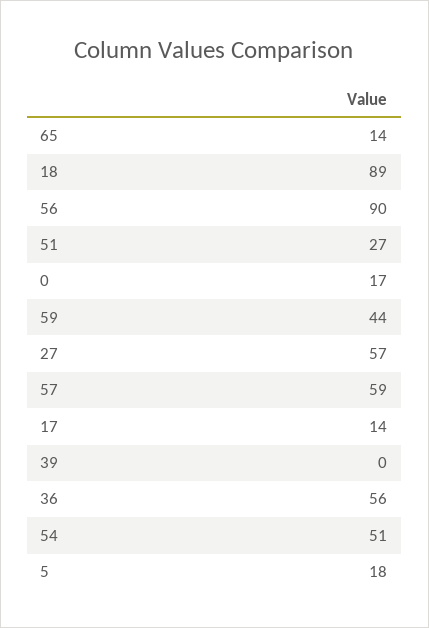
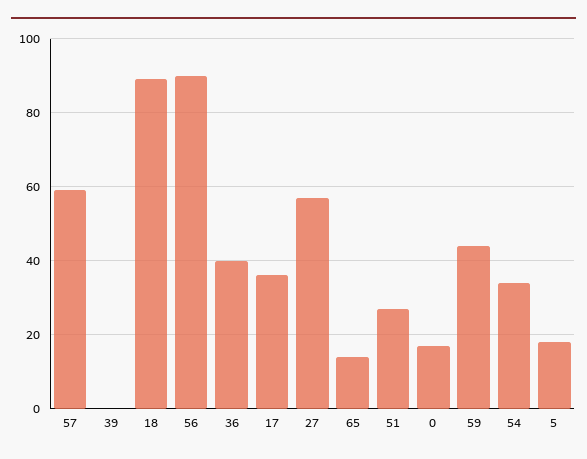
  {
    "65": 14,
    "18": 89,
    "56": 90,
    "51": 27,
    "0": 17,
    "59": 44,
    "27": 57,
    "57": 59,
-   "17": 14,
+   "17": 35,
    "39": 0,
-   "36": 56,
+   "36": 40,
-   "54": 51,
+   "54": 35,
    "5": 18
  }

